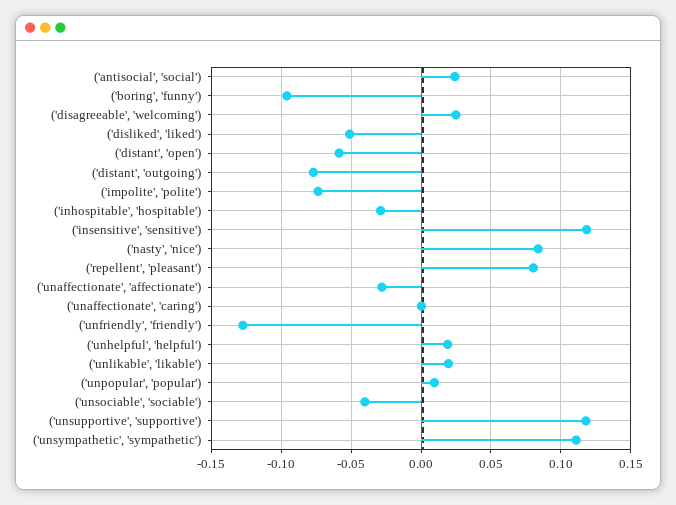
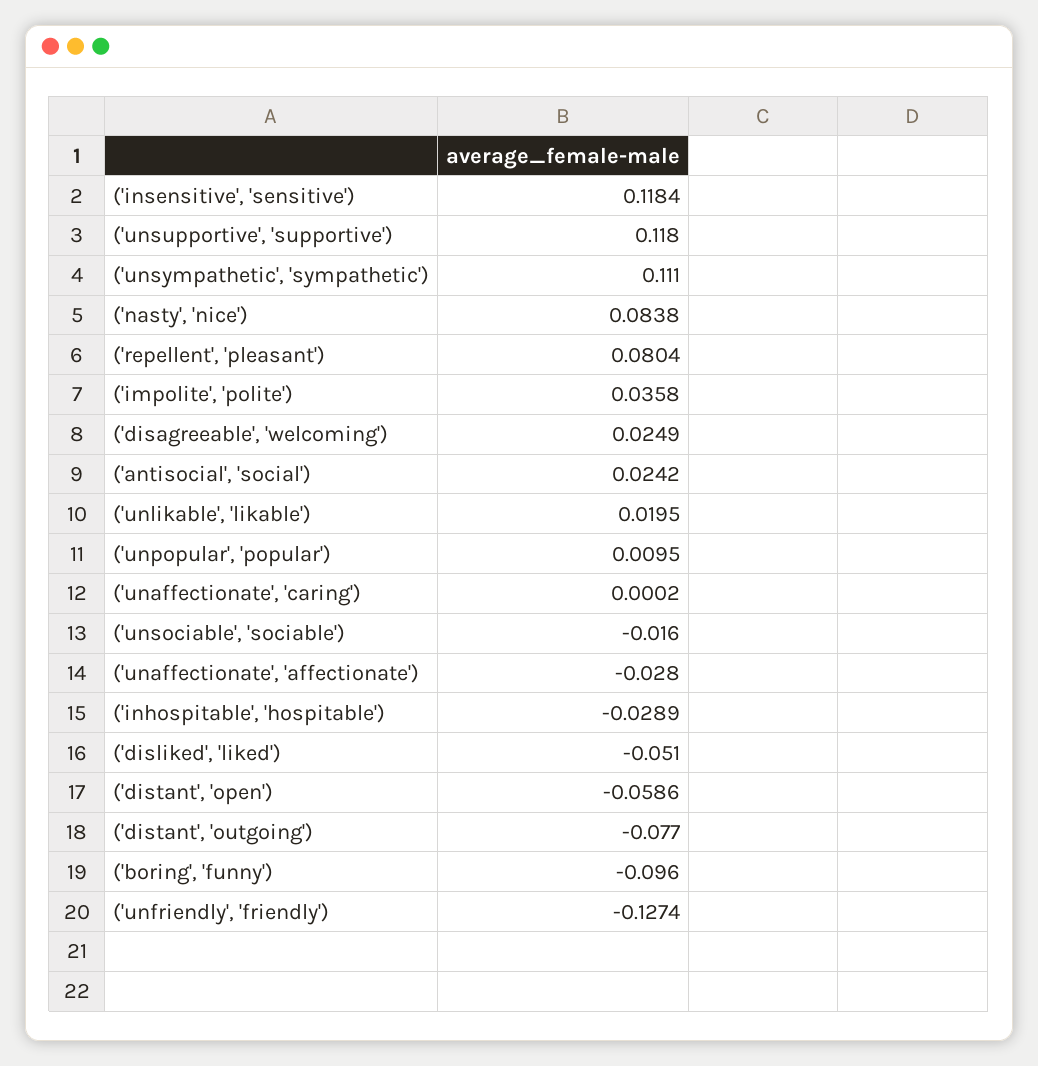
  {
    "('antisocial', 'social')": 0.0242,
    "('boring', 'funny')": -0.096,
    "('disagreeable', 'welcoming')": 0.0249,
    "('disliked', 'liked')": -0.051,
    "('distant', 'open')": -0.0586,
    "('distant', 'outgoing')": -0.077,
-   "('impolite', 'polite')": -0.075,
+   "('impolite', 'polite')": 0.0358,
    "('inhospitable', 'hospitable')": -0.0289,
    "('insensitive', 'sensitive')": 0.1184,
    "('nasty', 'nice')": 0.0838,
    "('repellent', 'pleasant')": 0.0804,
    "('unaffectionate', 'affectionate')": -0.028,
    "('unaffectionate', 'caring')": 0.0002,
    "('unfriendly', 'friendly')": -0.1274,
-   "('unhelpful', 'helpful')": 0.02,
    "('unlikable', 'likable')": 0.0195,
    "('unpopular', 'popular')": 0.0095,
-   "('unsociable', 'sociable')": -0.04,
+   "('unsociable', 'sociable')": -0.016,
    "('unsupportive', 'supportive')": 0.118,
    "('unsympathetic', 'sympathetic')": 0.111
  }

